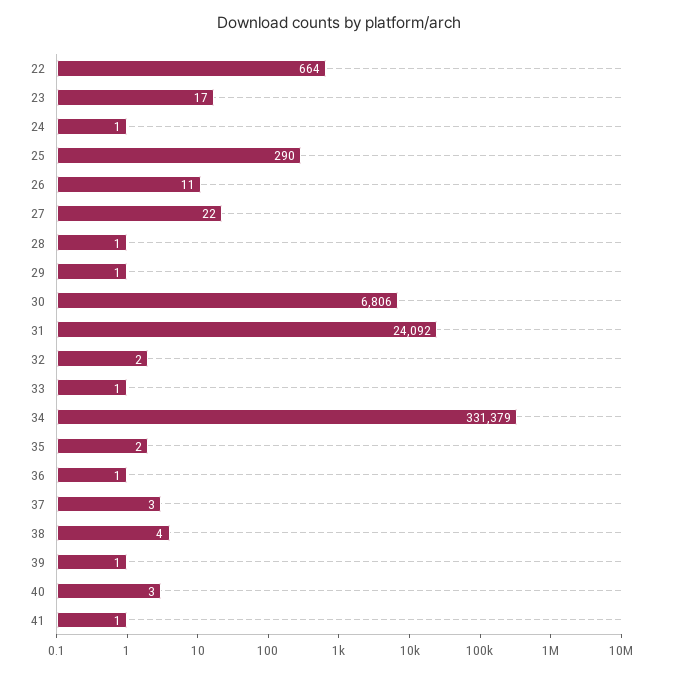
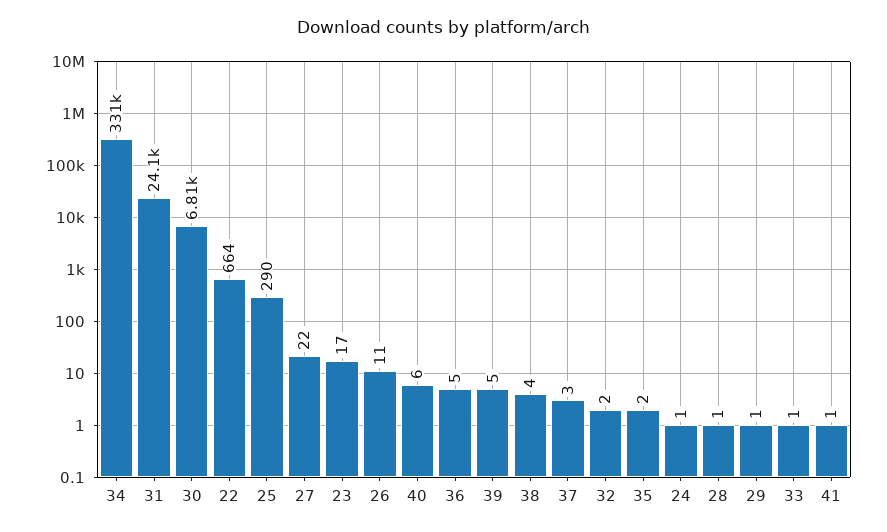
  {
    "22": 664,
    "23": 17,
    "24": 1,
    "25": 290,
    "26": 11,
    "27": 22,
    "28": 1,
    "29": 1,
    "30": 6806,
    "31": 24092,
    "32": 2,
    "33": 1,
    "34": 331379,
    "35": 2,
-   "36": 1,
+   "36": 5,
    "37": 3,
    "38": 4,
-   "39": 1,
+   "39": 5,
-   "40": 3,
+   "40": 6,
    "41": 1
  }

